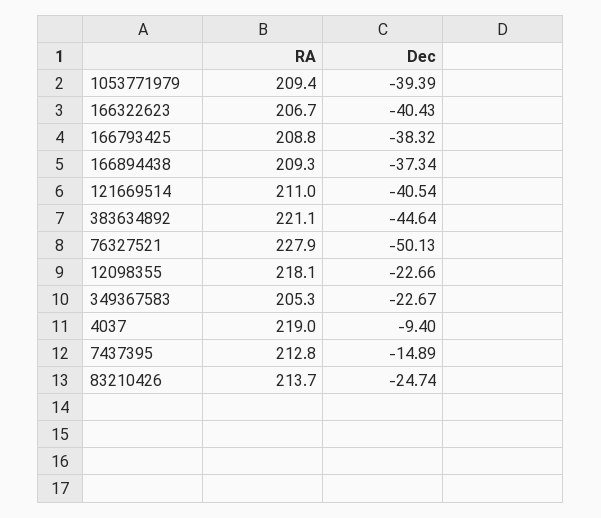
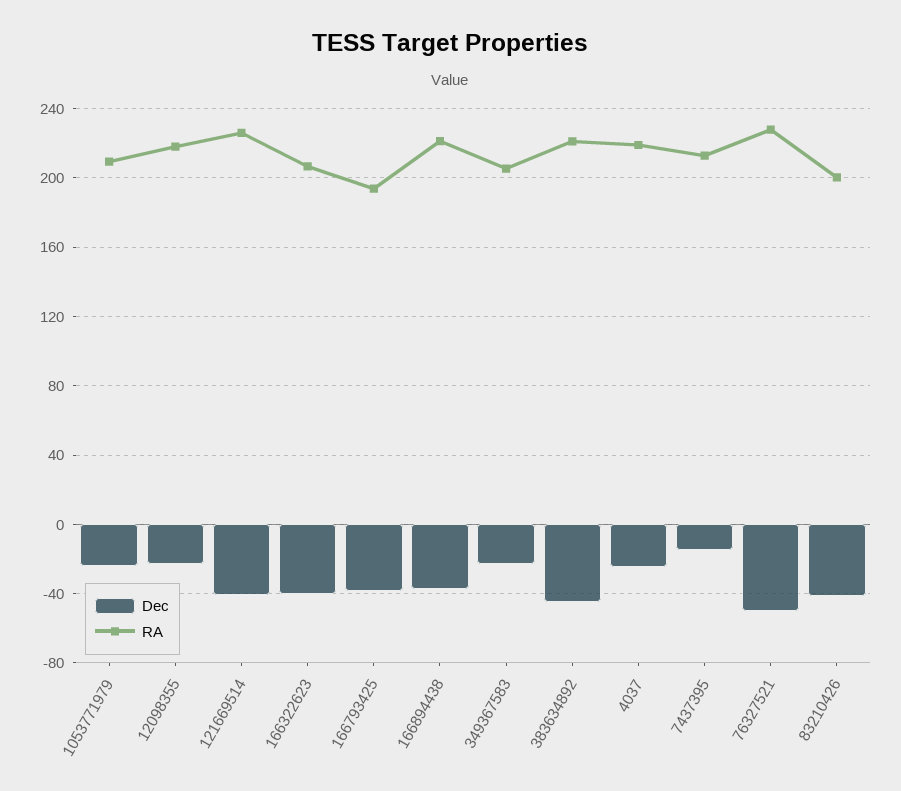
  {
    "RA": {
      "1053771979": 209.4,
      "166322623": 206.7,
-     "166793425": 208.8,
+     "166793425": 195,
-     "166894438": 209.3,
+     "166894438": 220,
-     "121669514": 211,
+     "121669514": 225,
      "383634892": 221.1,
      "76327521": 227.9,
      "12098355": 218.1,
      "349367583": 205.3,
      "4037": 219,
      "7437395": 212.8,
-     "83210426": 213.7
+     "83210426": 200
    },
    "Dec": {
-     "1053771979": -39.39,
+     "1053771979": -25,
      "166322623": -40.43,
      "166793425": -38.32,
      "166894438": -37.34,
      "121669514": -40.54,
      "383634892": -44.64,
      "76327521": -50.13,
      "12098355": -22.66,
      "349367583": -22.67,
-     "4037": -9.4,
+     "4037": -25,
      "7437395": -14.89,
-     "83210426": -24.74
+     "83210426": -40
    }
  }

